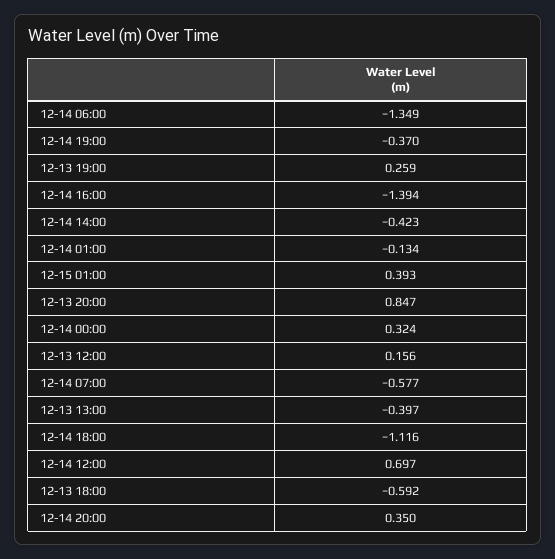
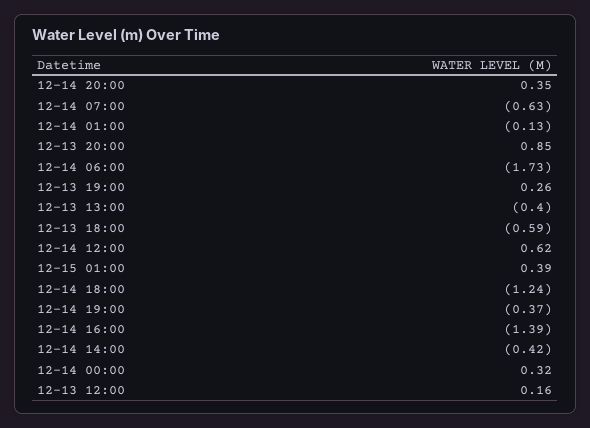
  {
-   "12-14 06:00": -1.349,
+   "12-14 06:00": -1.73,
    "12-14 19:00": -0.37,
    "12-13 19:00": 0.259,
    "12-14 16:00": -1.394,
    "12-14 14:00": -0.423,
    "12-14 01:00": -0.134,
    "12-15 01:00": 0.393,
    "12-13 20:00": 0.847,
    "12-14 00:00": 0.324,
    "12-13 12:00": 0.156,
-   "12-14 07:00": -0.577,
+   "12-14 07:00": -0.63,
    "12-13 13:00": -0.397,
-   "12-14 18:00": -1.116,
+   "12-14 18:00": -1.24,
-   "12-14 12:00": 0.697,
+   "12-14 12:00": 0.62,
    "12-13 18:00": -0.592,
    "12-14 20:00": 0.35
  }

